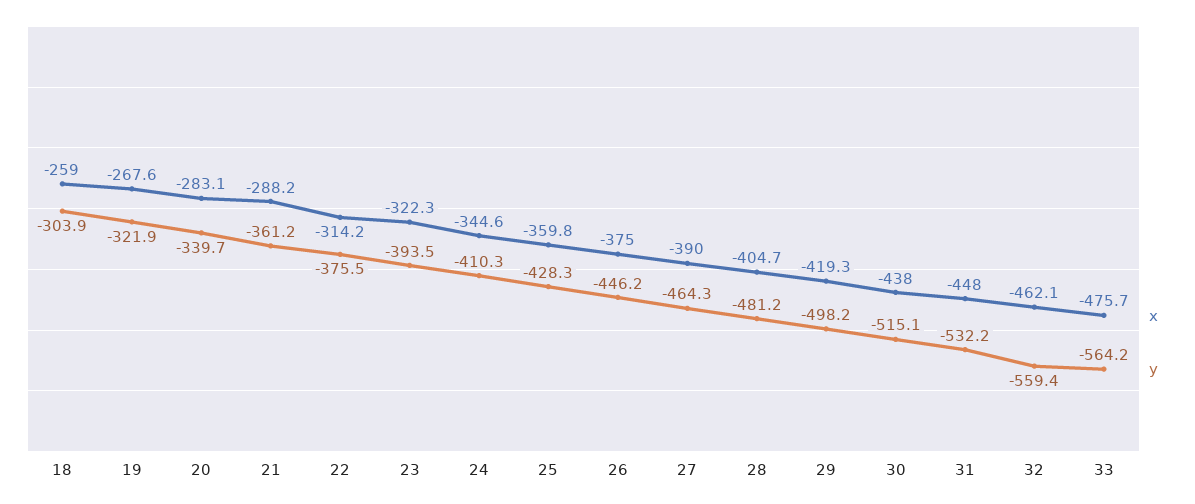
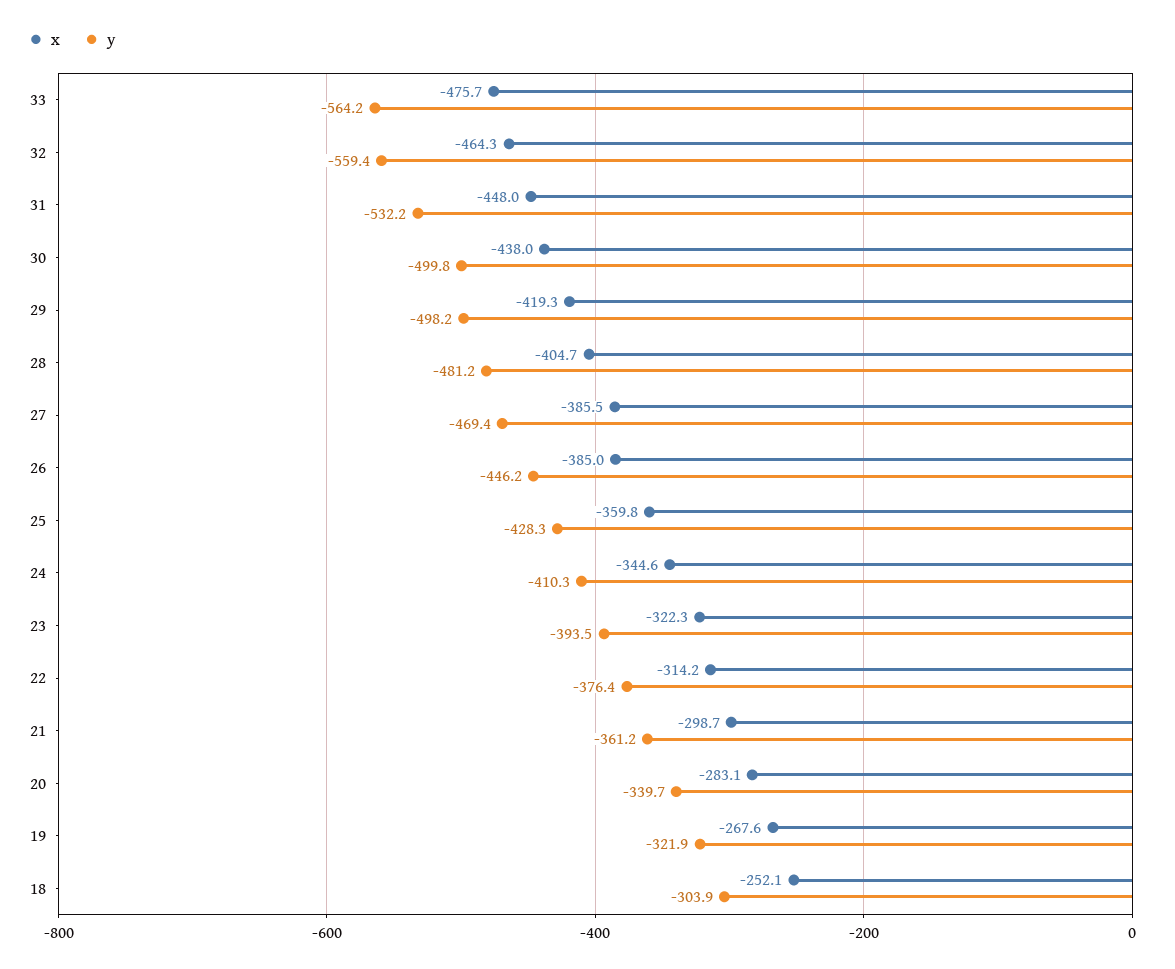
  {
    "x": {
-     "18": -259,
+     "18": -252.1,
      "19": -267.6,
      "20": -283.1,
-     "21": -288.2,
+     "21": -298.7,
      "22": -314.2,
      "23": -322.3,
      "24": -344.6,
      "25": -359.8,
-     "26": -375,
+     "26": -385,
-     "27": -390,
+     "27": -385.5,
      "28": -404.7,
      "29": -419.3,
      "30": -438,
      "31": -448,
-     "32": -462.1,
+     "32": -464.3,
      "33": -475.7
    },
    "y": {
      "18": -303.9,
      "19": -321.9,
      "20": -339.7,
      "21": -361.2,
-     "22": -375.5,
+     "22": -376.4,
      "23": -393.5,
      "24": -410.3,
      "25": -428.3,
      "26": -446.2,
-     "27": -464.3,
+     "27": -469.4,
      "28": -481.2,
      "29": -498.2,
-     "30": -515.1,
+     "30": -499.8,
      "31": -532.2,
      "32": -559.4,
      "33": -564.2
    }
  }

